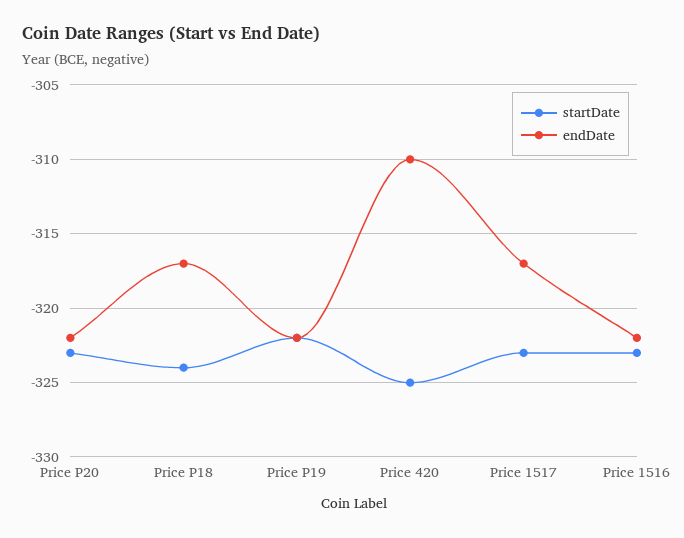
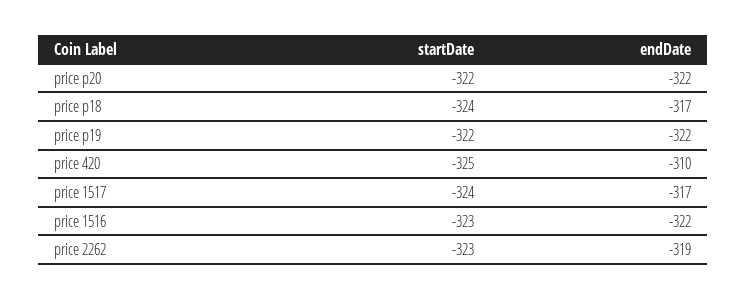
  {
    "startDate": {
-     "Price P20": -323,
+     "Price P20": -322,
      "Price P18": -324,
      "Price P19": -322,
      "Price 420": -325,
-     "Price 1517": -323,
+     "Price 1517": -324,
-     "Price 1516": -323
+     "Price 1516": -323,
+     "price 2262": -323
    },
    "endDate": {
      "Price P20": -322,
      "Price P18": -317,
      "Price P19": -322,
      "Price 420": -310,
      "Price 1517": -317,
-     "Price 1516": -322
+     "Price 1516": -322,
+     "price 2262": -319
    }
  }

